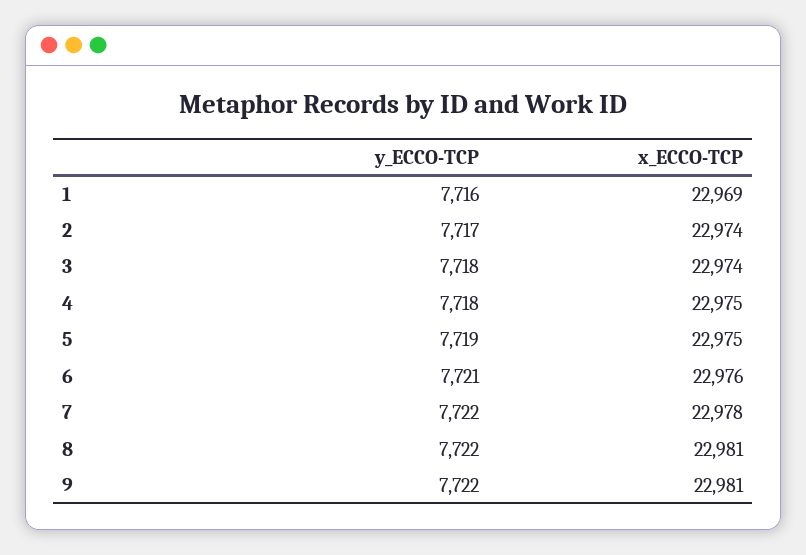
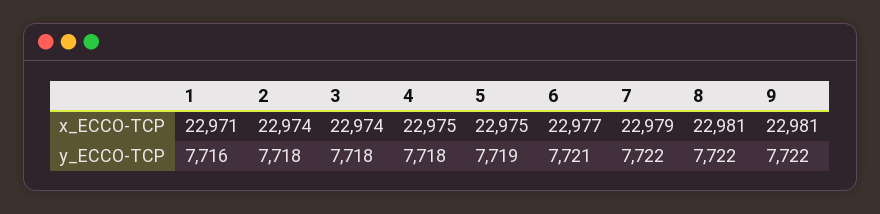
  {
    "y_ECCO-TCP": {
      "1": 7716,
-     "2": 7717,
+     "2": 7718,
      "3": 7718,
      "4": 7718,
      "5": 7719,
      "6": 7721,
      "7": 7722,
      "8": 7722,
      "9": 7722
    },
    "x_ECCO-TCP": {
-     "1": 22969,
+     "1": 22971,
      "2": 22974,
      "3": 22974,
      "4": 22975,
      "5": 22975,
-     "6": 22976,
+     "6": 22977,
-     "7": 22978,
+     "7": 22979,
      "8": 22981,
      "9": 22981
    }
  }

